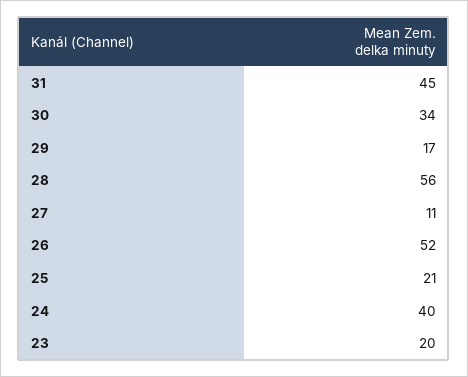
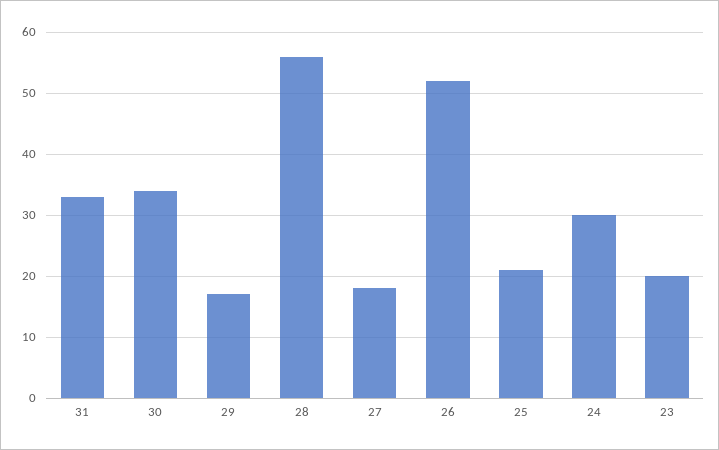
  {
-   "31": 45,
+   "31": 33,
    "30": 34,
    "29": 17,
    "28": 56,
-   "27": 11,
+   "27": 18,
    "26": 52,
    "25": 21,
-   "24": 40,
+   "24": 30,
    "23": 20
  }

